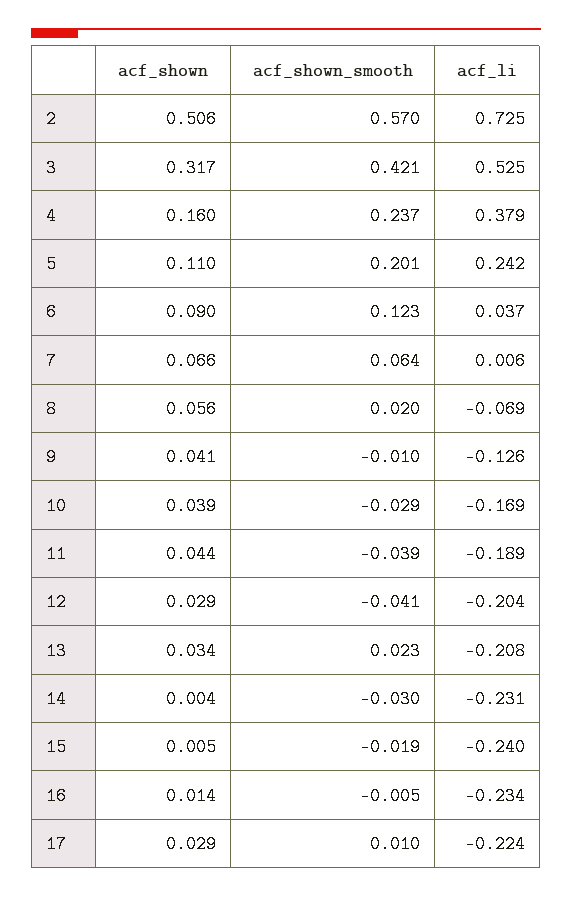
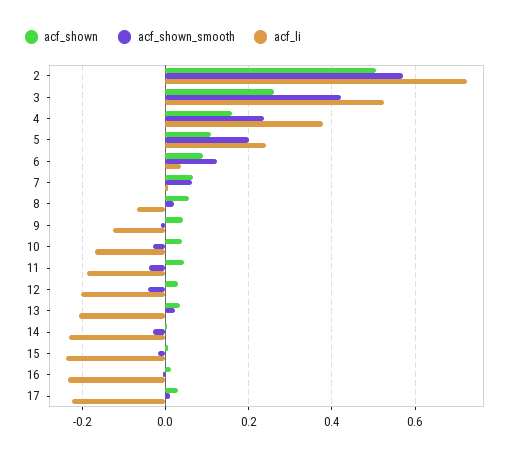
  {
    "acf_shown": {
      "2": 0.506,
-     "3": 0.317,
+     "3": 0.26,
      "4": 0.16,
      "5": 0.11,
      "6": 0.09,
      "7": 0.066,
      "8": 0.056,
      "9": 0.041,
      "10": 0.039,
      "11": 0.044,
      "12": 0.029,
      "13": 0.034,
      "14": 0.004,
      "15": 0.005,
      "16": 0.014,
      "17": 0.029
    },
    "acf_shown_smooth": {
      "2": 0.57,
      "3": 0.421,
      "4": 0.237,
      "5": 0.201,
      "6": 0.123,
      "7": 0.064,
      "8": 0.02,
      "9": -0.01,
      "10": -0.029,
      "11": -0.039,
      "12": -0.041,
      "13": 0.023,
      "14": -0.03,
      "15": -0.019,
      "16": -0.005,
      "17": 0.01
    },
    "acf_li": {
      "2": 0.725,
      "3": 0.525,
      "4": 0.379,
      "5": 0.242,
      "6": 0.037,
      "7": 0.006,
      "8": -0.069,
      "9": -0.126,
      "10": -0.169,
      "11": -0.189,
      "12": -0.204,
      "13": -0.208,
      "14": -0.231,
      "15": -0.24,
      "16": -0.234,
      "17": -0.224
    }
  }

